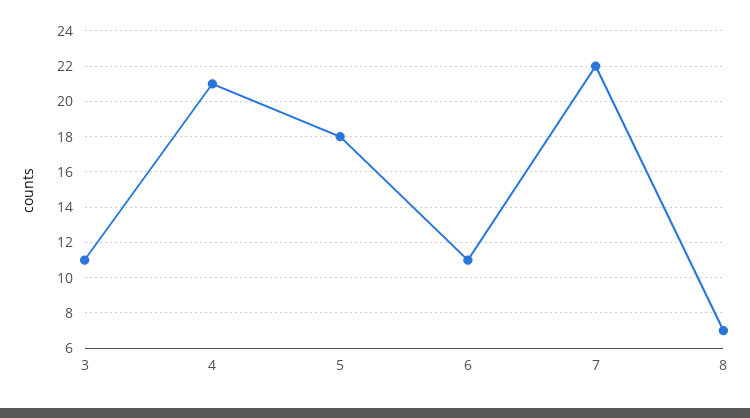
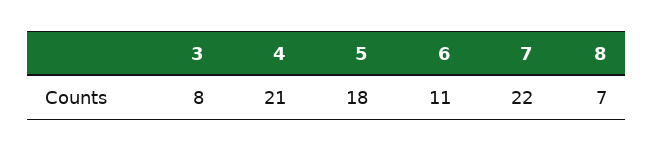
  {
-   "3": 11,
+   "3": 8,
    "4": 21,
    "5": 18,
    "6": 11,
    "7": 22,
    "8": 7
  }

